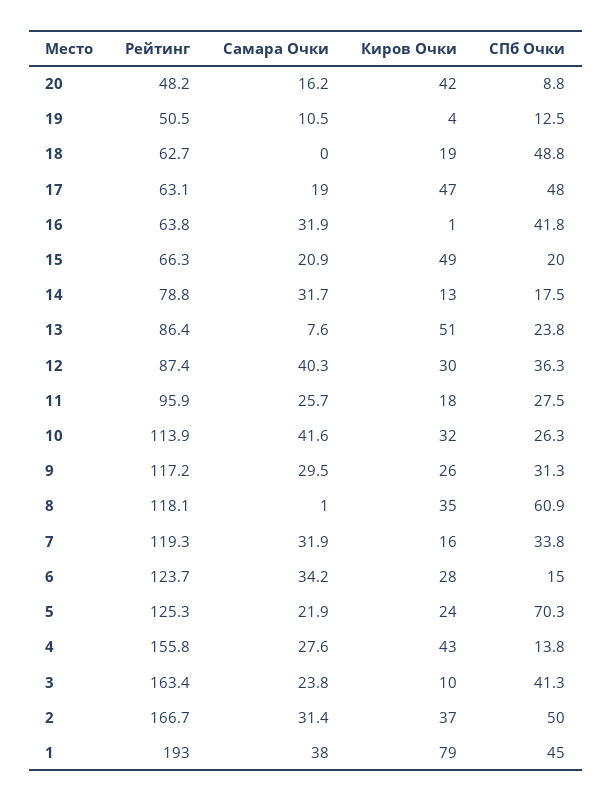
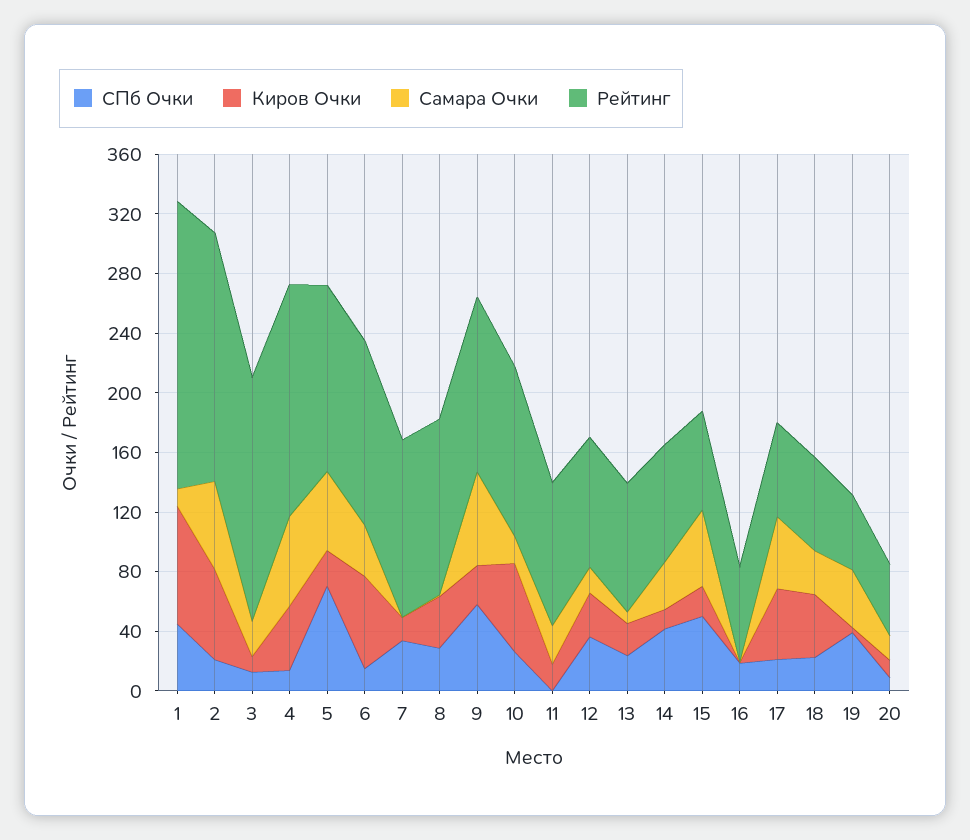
  {
    "Рейтинг": {
      "20": 48.2,
      "19": 50.5,
      "18": 62.7,
      "17": 63.1,
      "16": 63.8,
      "15": 66.3,
      "14": 78.8,
      "13": 86.4,
      "12": 87.4,
      "11": 95.9,
      "10": 113.9,
      "9": 117.2,
      "8": 118.1,
      "7": 119.3,
      "6": 123.7,
      "5": 125.3,
      "4": 155.8,
      "3": 163.4,
      "2": 166.7,
      "1": 193
    },
    "Самара Очки": {
      "20": 16.2,
-     "19": 10.5,
+     "19": 40,
-     "18": 0,
+     "18": 30,
-     "17": 19,
+     "17": 50,
-     "16": 31.9,
+     "16": 0,
-     "15": 20.9,
+     "15": 50,
      "14": 31.7,
      "13": 7.6,
-     "12": 40.3,
+     "12": 20,
      "11": 25.7,
-     "10": 41.6,
+     "10": 20,
-     "9": 29.5,
+     "9": 60,
      "8": 1,
-     "7": 31.9,
+     "7": 0,
      "6": 34.2,
-     "5": 21.9,
+     "5": 50,
-     "4": 27.6,
+     "4": 60,
      "3": 23.8,
-     "2": 31.4,
+     "2": 60,
-     "1": 38
+     "1": 10
    },
    "Киров Очки": {
-     "20": 42,
+     "20": 10,
      "19": 4,
-     "18": 19,
+     "18": 40,
      "17": 47,
      "16": 1,
-     "15": 49,
+     "15": 20,
      "14": 13,
-     "13": 51,
+     "13": 20,
      "12": 30,
      "11": 18,
-     "10": 32,
+     "10": 60,
      "9": 26,
      "8": 35,
      "7": 16,
-     "6": 28,
+     "6": 60,
      "5": 24,
      "4": 43,
      "3": 10,
-     "2": 37,
+     "2": 60,
      "1": 79
    },
    "СПб Очки": {
      "20": 8.8,
-     "19": 12.5,
+     "19": 40,
-     "18": 48.8,
+     "18": 20,
-     "17": 48,
+     "17": 20,
-     "16": 41.8,
+     "16": 20,
-     "15": 20,
+     "15": 50,
-     "14": 17.5,
+     "14": 40,
      "13": 23.8,
      "12": 36.3,
-     "11": 27.5,
+     "11": 0,
      "10": 26.3,
-     "9": 31.3,
+     "9": 60,
-     "8": 60.9,
+     "8": 30,
      "7": 33.8,
      "6": 15,
      "5": 70.3,
      "4": 13.8,
-     "3": 41.3,
+     "3": 10,
-     "2": 50,
+     "2": 20,
      "1": 45
    }
  }

